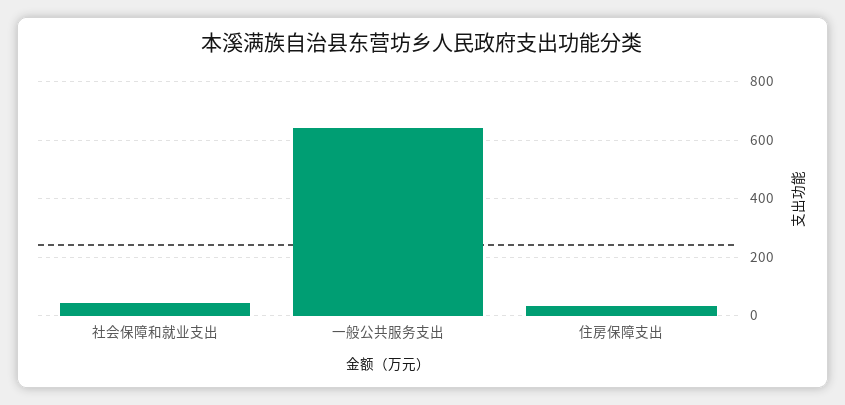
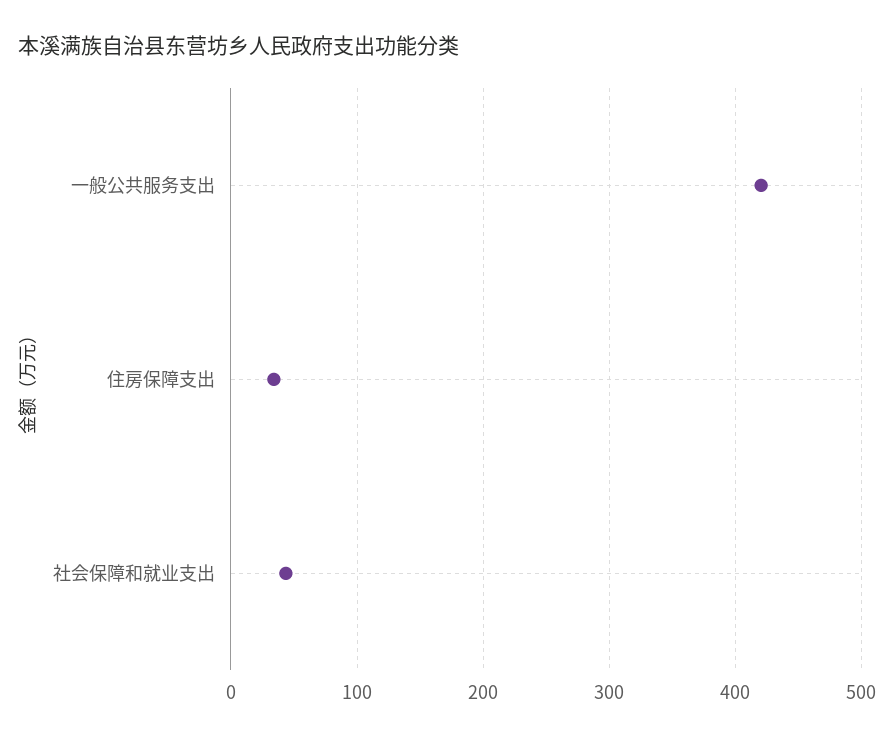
  {
    "社会保障和就业支出": 40,
-   "一般公共服务支出": 650,
+   "一般公共服务支出": 420,
    "住房保障支出": 30
  }

